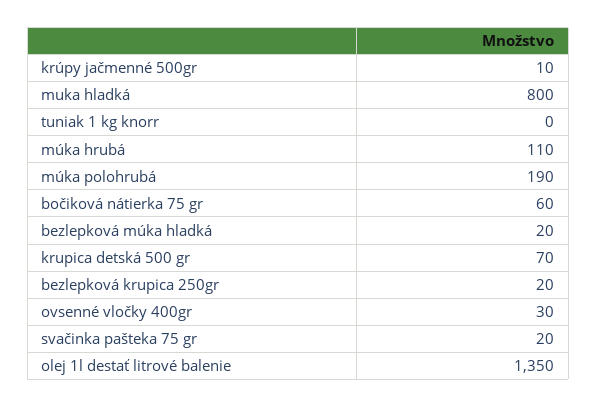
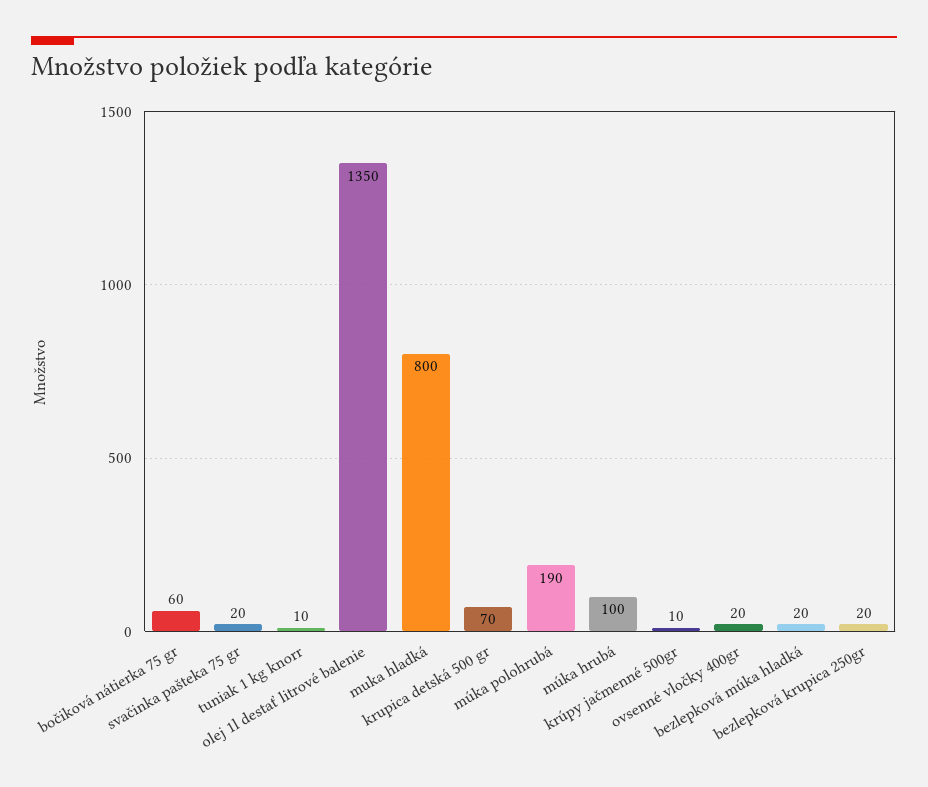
  {
    "krúpy jačmenné 500gr": 10,
    "muka hladká": 800,
-   "tuniak 1 kg knorr": 0,
+   "tuniak 1 kg knorr": 10,
-   "múka hrubá": 110,
+   "múka hrubá": 100,
    "múka polohrubá": 190,
    "bočiková nátierka 75 gr": 60,
    "bezlepková múka hladká": 20,
    "krupica detská 500 gr": 70,
    "bezlepková krupica 250gr": 20,
-   "ovsenné vločky 400gr": 30,
+   "ovsenné vločky 400gr": 20,
    "svačinka pašteka 75 gr": 20,
    "olej 1l destať litrové balenie": 1350
  }

